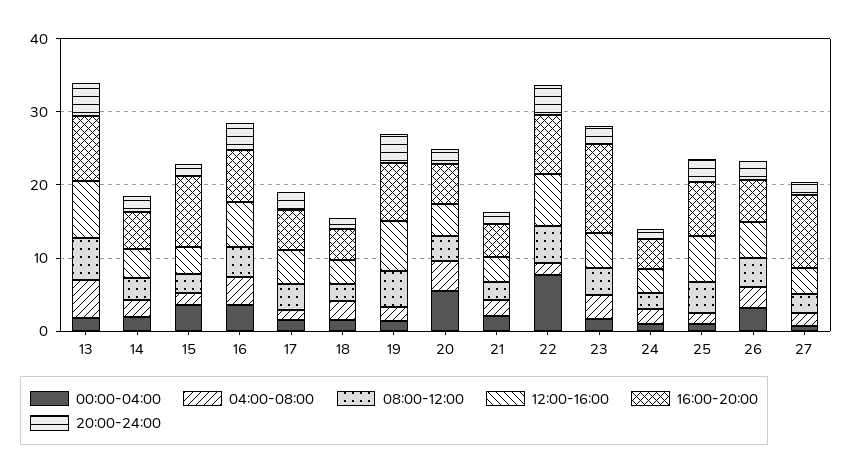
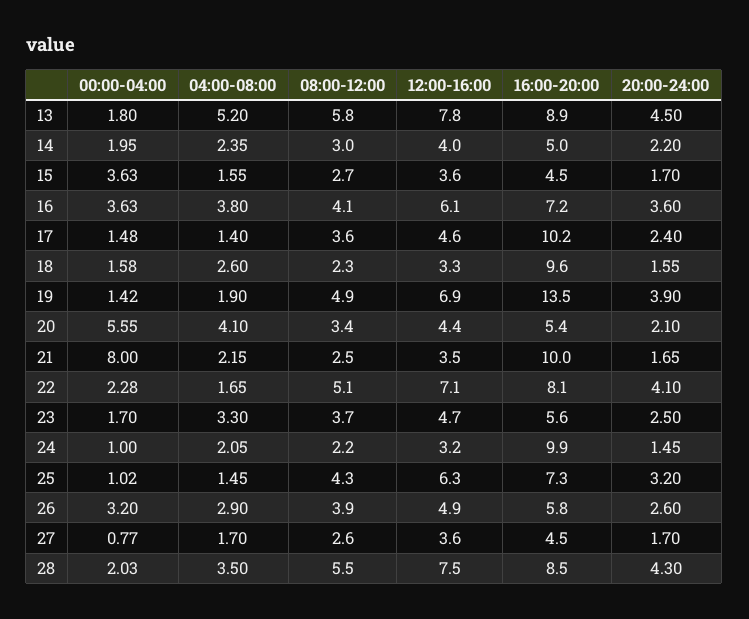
  {
    "00:00-04:00": {
      "13": 1.8,
      "14": 1.95,
      "15": 3.63,
      "16": 3.63,
      "17": 1.48,
      "18": 1.58,
      "19": 1.42,
      "20": 5.55,
-     "21": 2,
+     "21": 8,
-     "22": 8,
+     "22": 2.28,
      "23": 1.7,
      "24": 1,
      "25": 1.02,
      "26": 3.2,
-     "27": 0.77
+     "27": 0.77,
+     "28": 2.03
    },
    "04:00-08:00": {
      "13": 5.2,
      "14": 2.35,
      "15": 1.55,
      "16": 3.8,
      "17": 1.4,
      "18": 2.6,
      "19": 1.9,
      "20": 4.1,
      "21": 2.15,
      "22": 1.65,
      "23": 3.3,
      "24": 2.05,
      "25": 1.45,
      "26": 2.9,
-     "27": 1.7
+     "27": 1.7,
+     "28": 3.5
    },
    "08:00-12:00": {
      "13": 5.8,
      "14": 3,
      "15": 2.7,
      "16": 4.1,
      "17": 3.6,
      "18": 2.3,
      "19": 4.9,
      "20": 3.4,
      "21": 2.5,
      "22": 5.1,
      "23": 3.7,
      "24": 2.2,
      "25": 4.3,
      "26": 3.9,
-     "27": 2.6
+     "27": 2.6,
+     "28": 5.5
    },
    "12:00-16:00": {
      "13": 7.8,
      "14": 4,
      "15": 3.6,
      "16": 6.1,
      "17": 4.6,
      "18": 3.3,
      "19": 6.9,
      "20": 4.4,
      "21": 3.5,
      "22": 7.1,
      "23": 4.7,
      "24": 3.2,
      "25": 6.3,
      "26": 4.9,
-     "27": 3.6
+     "27": 3.6,
+     "28": 7.5
    },
    "16:00-20:00": {
      "13": 8.9,
      "14": 5,
-     "15": 10,
+     "15": 4.5,
      "16": 7.2,
-     "17": 6,
+     "17": 10.2,
-     "18": 4,
+     "18": 9.6,
-     "19": 8,
+     "19": 13.5,
      "20": 5.4,
-     "21": 4,
+     "21": 10,
      "22": 8.1,
-     "23": 12,
+     "23": 5.6,
-     "24": 4,
+     "24": 9.9,
      "25": 7.3,
      "26": 5.8,
-     "27": 10
+     "27": 4.5,
+     "28": 8.5
    },
    "20:00-24:00": {
      "13": 4.5,
      "14": 2.2,
      "15": 1.7,
      "16": 3.6,
      "17": 2.4,
      "18": 1.55,
      "19": 3.9,
      "20": 2.1,
      "21": 1.65,
      "22": 4.1,
      "23": 2.5,
      "24": 1.45,
      "25": 3.2,
      "26": 2.6,
-     "27": 1.7
+     "27": 1.7,
+     "28": 4.3
    }
  }

